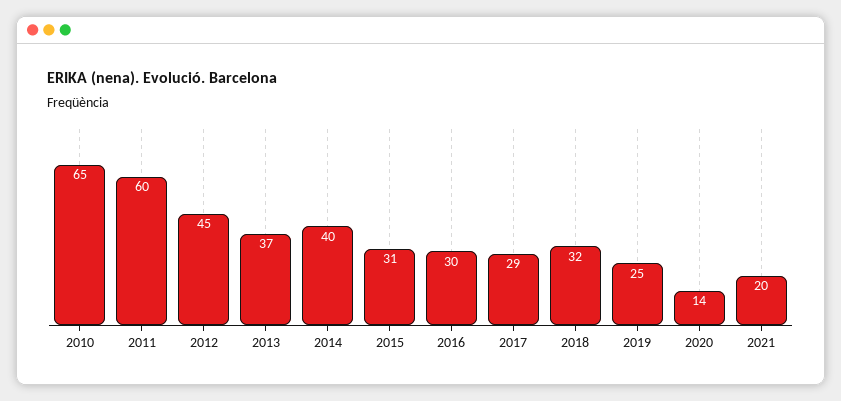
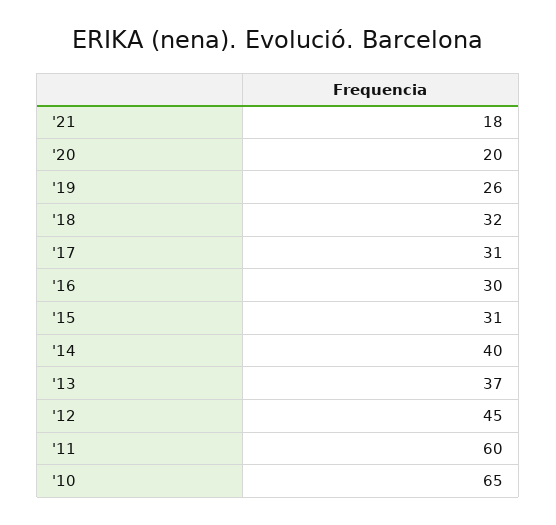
  {
    "2010": 65,
    "2011": 60,
    "2012": 45,
    "2013": 37,
    "2014": 40,
    "2015": 31,
    "2016": 30,
-   "2017": 29,
+   "2017": 31,
    "2018": 32,
-   "2019": 25,
+   "2019": 26,
-   "2020": 14,
+   "2020": 20,
-   "2021": 20
+   "2021": 18
  }

